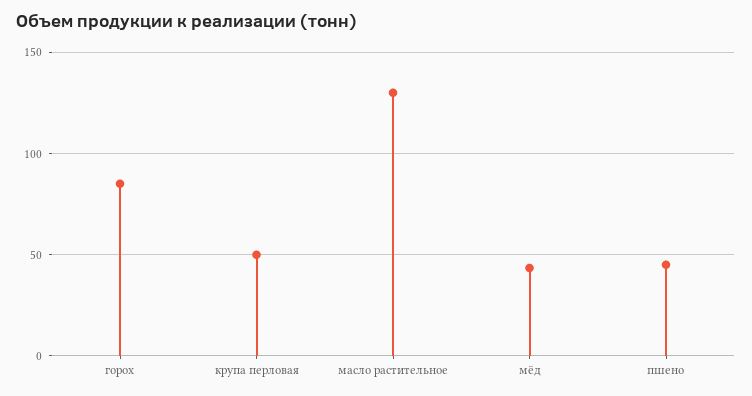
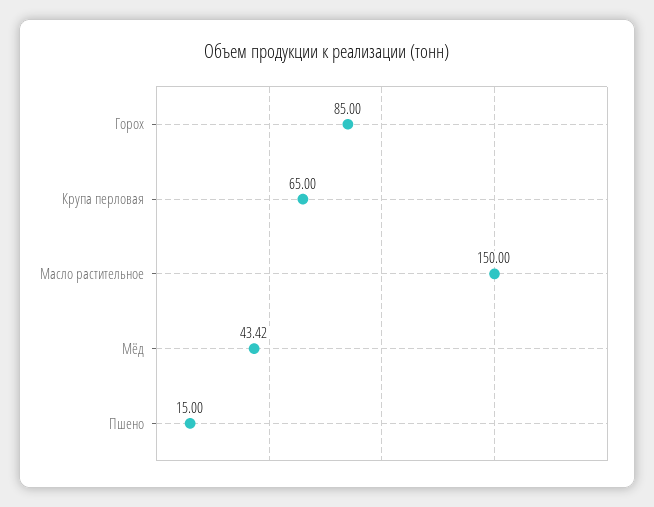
  {
    "горох": 85,
-   "крупа перловая": 50,
+   "крупа перловая": 65,
-   "масло растительное": 130,
+   "масло растительное": 150,
    "мёд": 43.42,
-   "пшено": 45
+   "пшено": 15
  }

